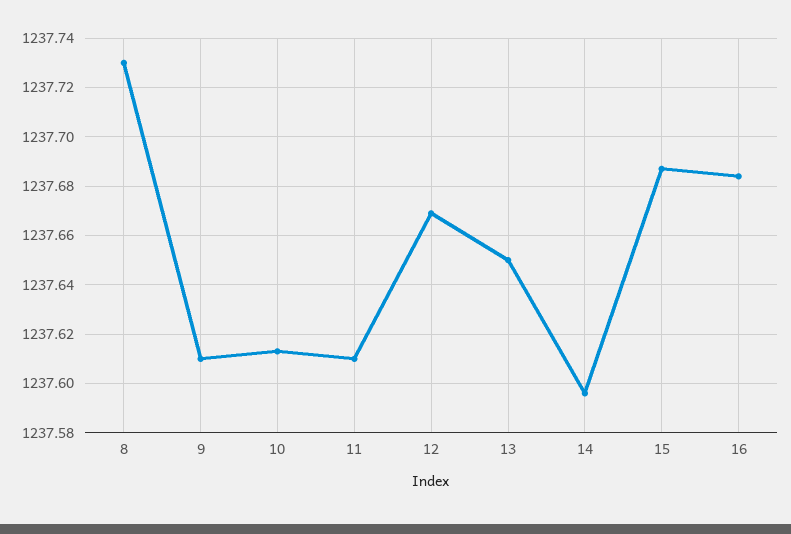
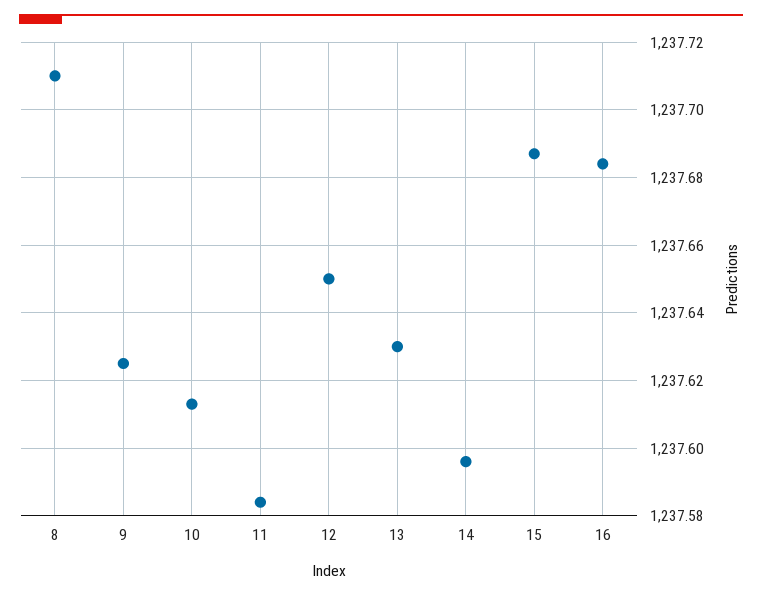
  {
-   "8": 1237.73,
+   "8": 1237.71,
-   "9": 1237.61,
+   "9": 1237.625,
    "10": 1237.615,
-   "11": 1237.61,
+   "11": 1237.585,
-   "12": 1237.67,
+   "12": 1237.65,
-   "13": 1237.65,
+   "13": 1237.63,
    "14": 1237.595,
    "15": 1237.685,
    "16": 1237.685
  }

